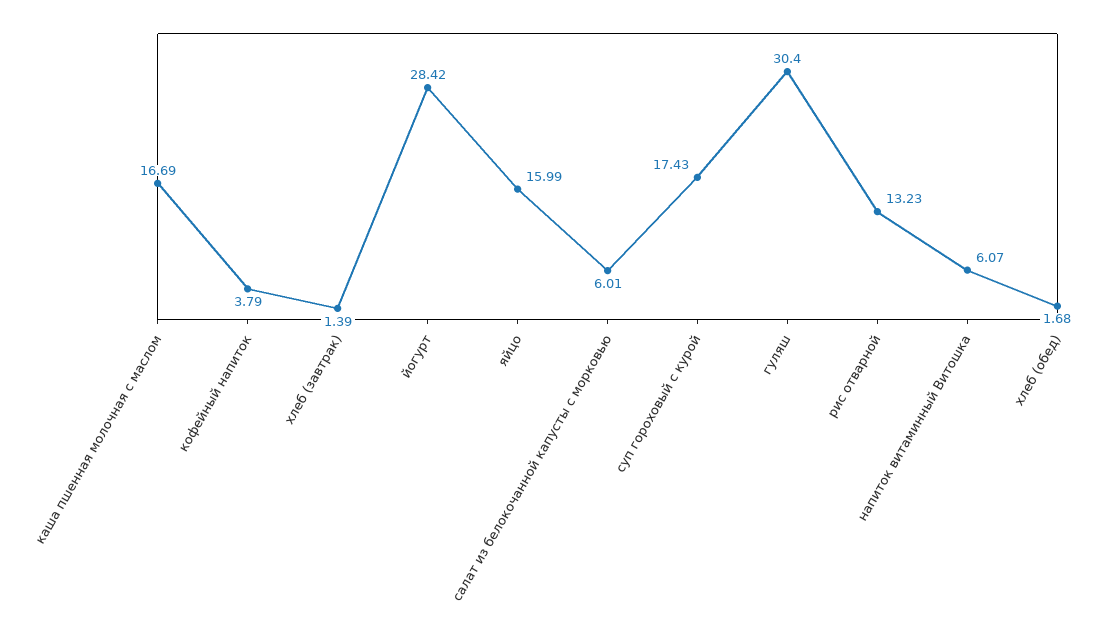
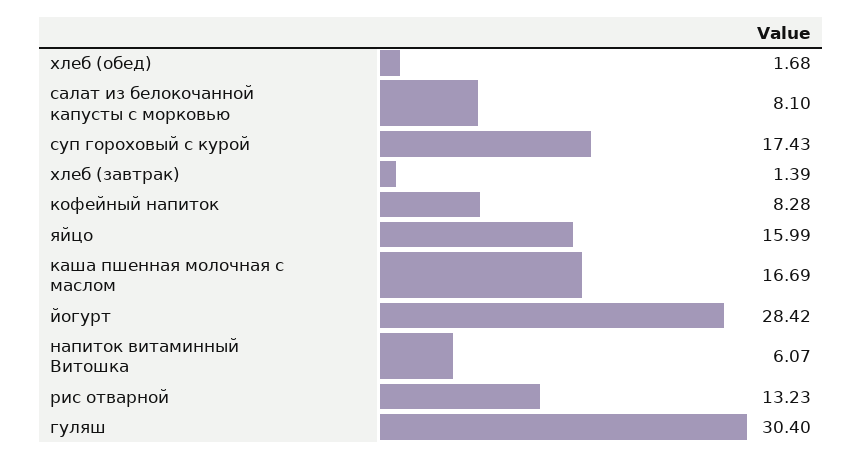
  {
    "каша пшенная молочная с маслом": 16.69,
-   "кофейный напиток": 3.79,
+   "кофейный напиток": 8.28,
    "хлеб (завтрак)": 1.39,
    "йогурт": 28.42,
    "яйцо": 15.99,
-   "салат из белокочанной капусты с морковью": 6.01,
+   "салат из белокочанной капусты с морковью": 8.1,
    "суп гороховый с курой": 17.43,
    "гуляш": 30.4,
    "рис отварной": 13.23,
    "напиток витаминный Витошка": 6.07,
    "хлеб (обед)": 1.68
  }

